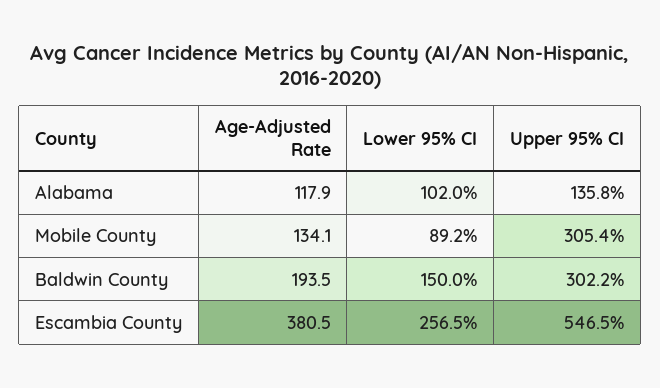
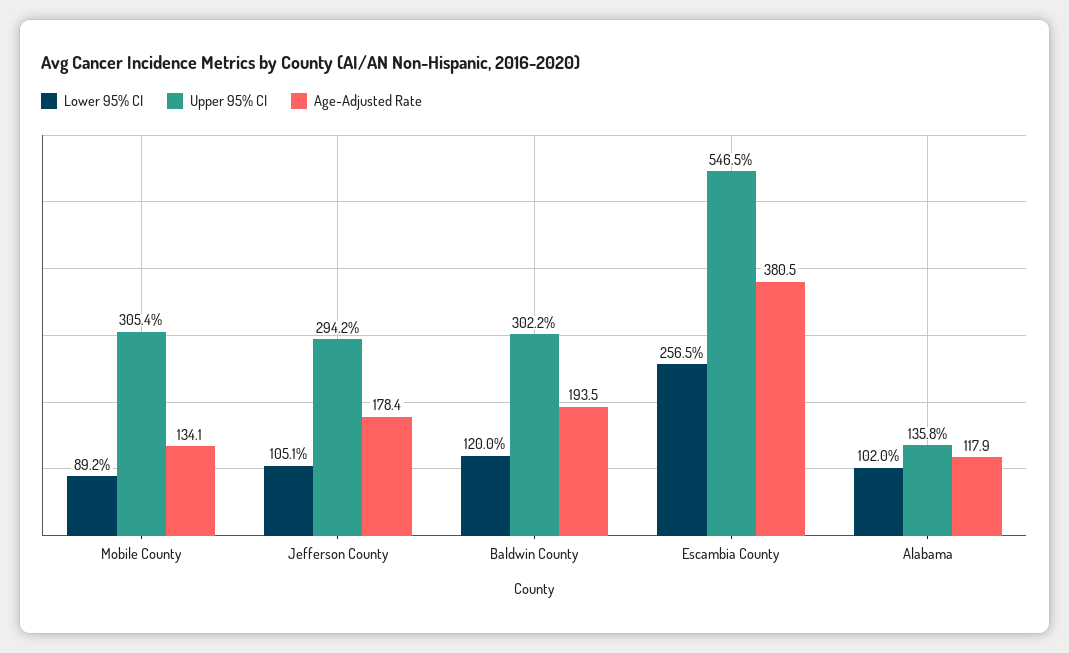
  {
    "Age-Adjusted Rate": {
      "Alabama": 117.9,
      "Mobile County": 134.1,
      "Baldwin County": 193.5,
-     "Escambia County": 380.5
+     "Escambia County": 380.5,
+     "Jefferson County": 178.4
    },
    "Lower 95% CI": {
      "Alabama": 102,
      "Mobile County": 89.2,
-     "Baldwin County": 150,
+     "Baldwin County": 120,
-     "Escambia County": 256.5
+     "Escambia County": 256.5,
+     "Jefferson County": 105.1
    },
    "Upper 95% CI": {
      "Alabama": 135.8,
      "Mobile County": 305.4,
      "Baldwin County": 302.2,
-     "Escambia County": 546.5
+     "Escambia County": 546.5,
+     "Jefferson County": 294.2
    }
  }

